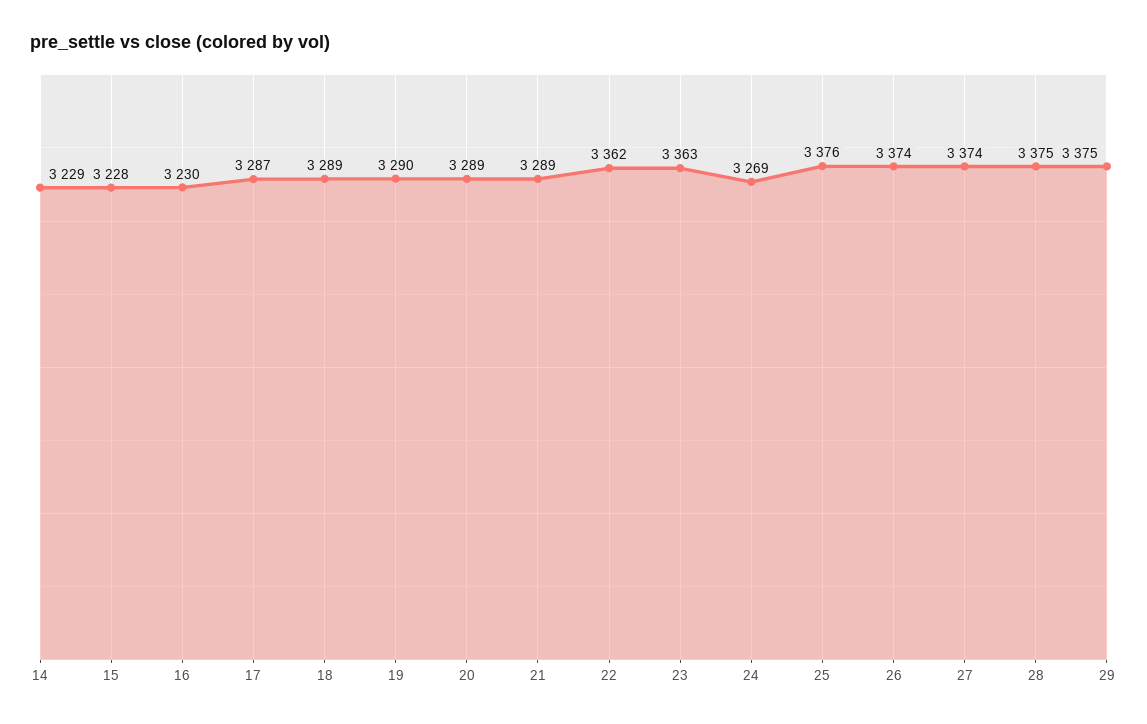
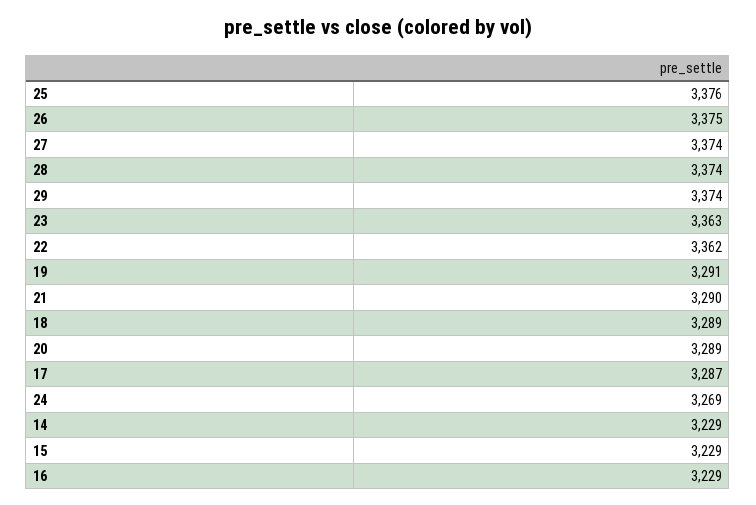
  {
    "14": 3229,
-   "15": 3228,
+   "15": 3229,
-   "16": 3230,
+   "16": 3229,
    "17": 3287,
    "18": 3289,
-   "19": 3290,
+   "19": 3291,
    "20": 3289,
-   "21": 3289,
+   "21": 3290,
    "22": 3362,
    "23": 3363,
    "24": 3269,
    "25": 3376,
-   "26": 3374,
+   "26": 3375,
    "27": 3374,
-   "28": 3375,
+   "28": 3374,
-   "29": 3375
+   "29": 3374
  }

